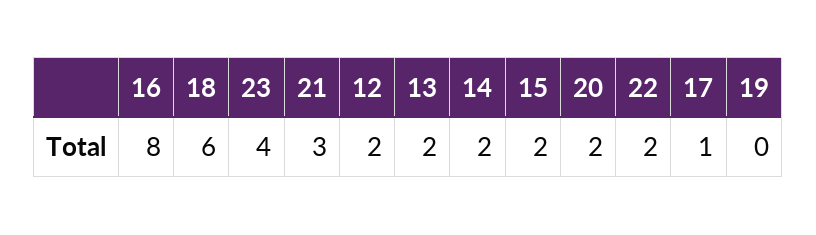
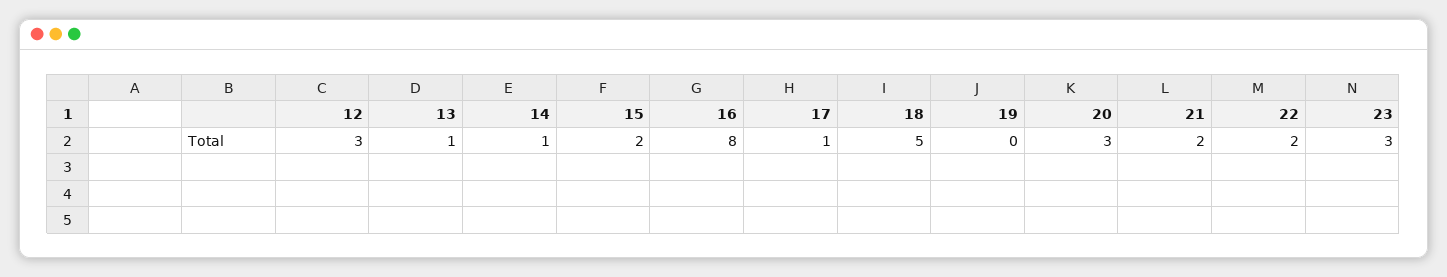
  {
    "16": 8,
-   "18": 6,
+   "18": 5,
-   "23": 4,
+   "23": 3,
-   "21": 3,
+   "21": 2,
-   "12": 2,
+   "12": 3,
-   "13": 2,
+   "13": 1,
-   "14": 2,
+   "14": 1,
    "15": 2,
-   "20": 2,
+   "20": 3,
    "22": 2,
    "17": 1,
    "19": 0
  }

